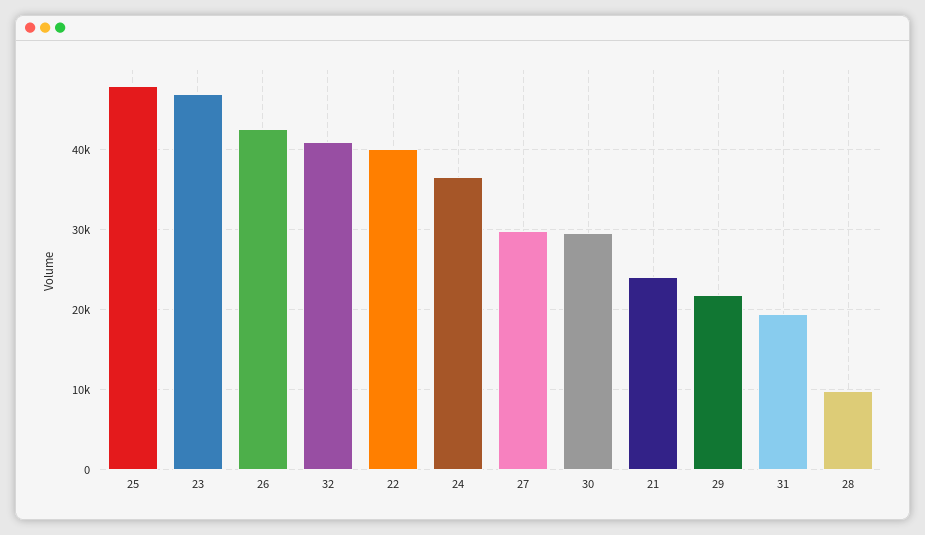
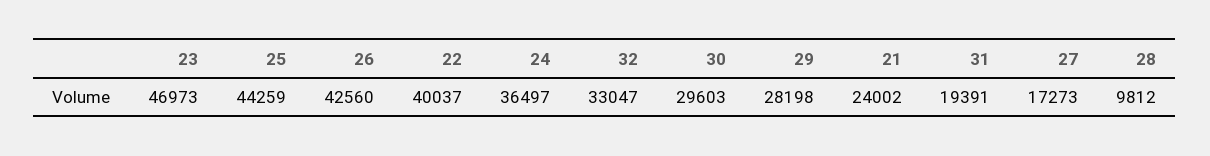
  {
-   "25": 48000,
+   "25": 44259,
    "23": 46973,
    "26": 42560,
-   "32": 41000,
+   "32": 33047,
    "22": 40037,
    "24": 36497,
-   "27": 30000,
+   "27": 17273,
    "30": 29603,
    "21": 24002,
-   "29": 22000,
+   "29": 28198,
    "31": 19391,
    "28": 9812
  }

